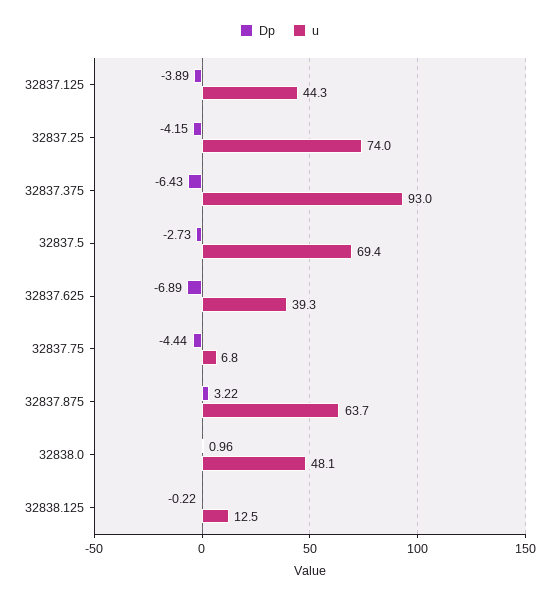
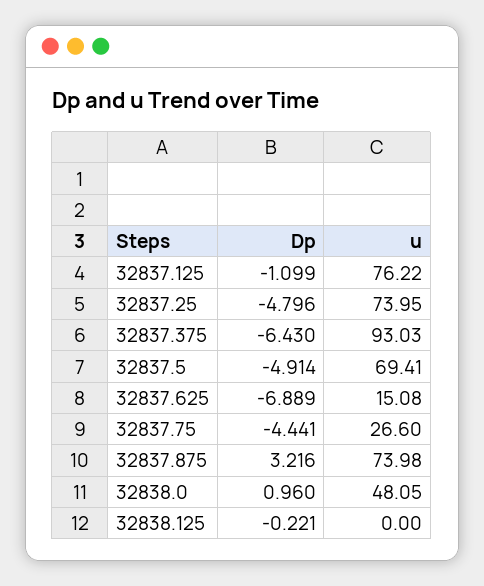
  {
    "Dp": {
-     "32837.125": -3.89,
+     "32837.125": -1.099,
-     "32837.25": -4.15,
+     "32837.25": -4.796,
      "32837.375": -6.43,
-     "32837.5": -2.73,
+     "32837.5": -4.914,
      "32837.625": -6.889,
      "32837.75": -4.441,
      "32837.875": 3.216,
      "32838.0": 0.96,
      "32838.125": -0.221
    },
    "u": {
-     "32837.125": 44.3,
+     "32837.125": 76.22,
      "32837.25": 73.95,
      "32837.375": 93.03,
      "32837.5": 69.41,
-     "32837.625": 39.3,
+     "32837.625": 15.08,
-     "32837.75": 6.8,
+     "32837.75": 26.6,
-     "32837.875": 63.7,
+     "32837.875": 73.98,
      "32838.0": 48.05,
-     "32838.125": 12.5
+     "32838.125": 0
    }
  }

